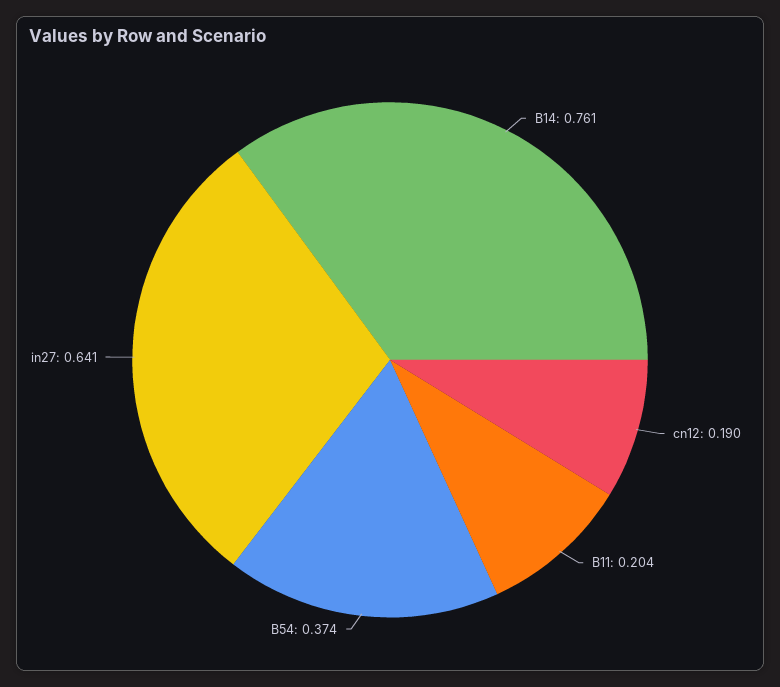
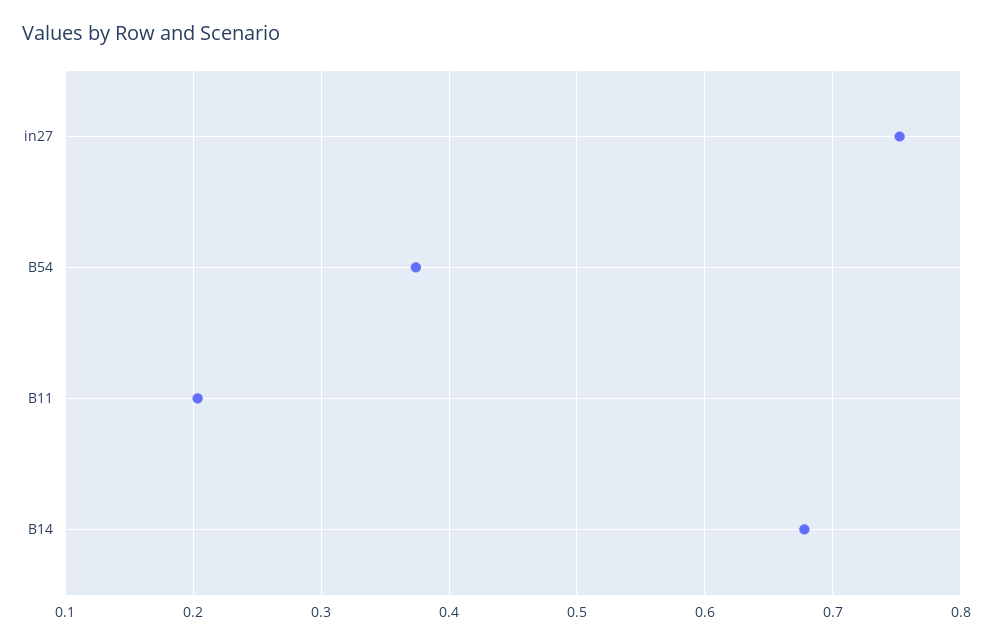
  {
-   "B14": 0.761,
+   "B14": 0.68,
-   "cn12": 0.19,
    "B11": 0.204,
    "B54": 0.374,
-   "in27": 0.641
+   "in27": 0.75
  }

